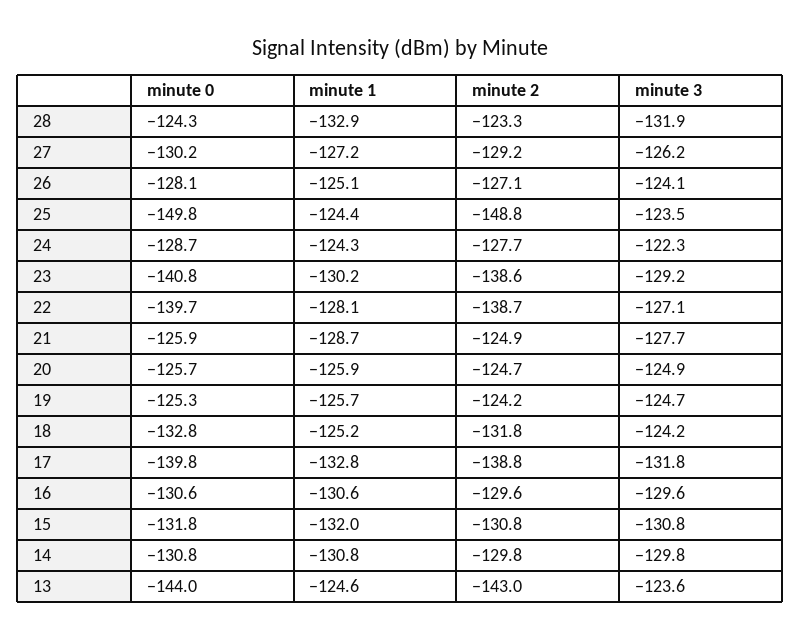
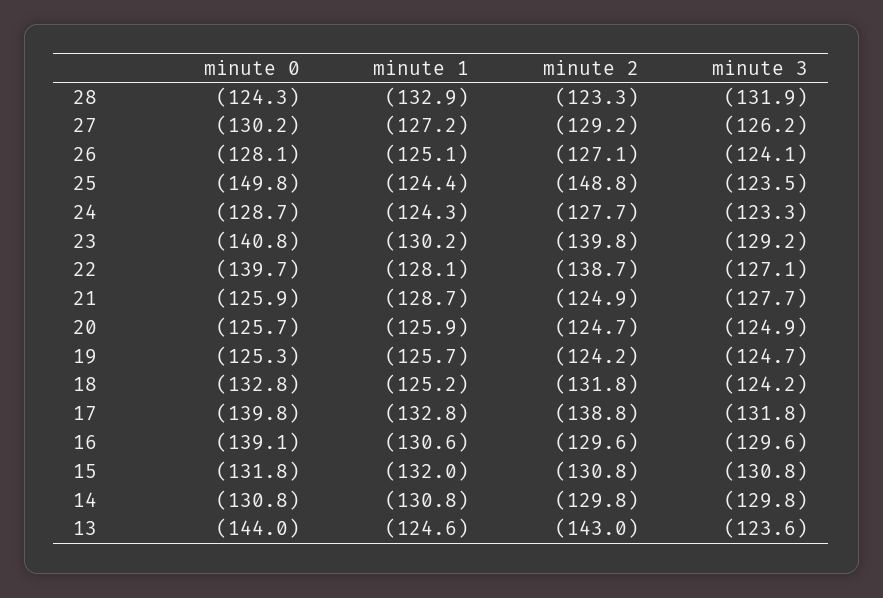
  {
    "minute 0": {
      "28": -124.3,
      "27": -130.2,
      "26": -128.1,
      "25": -149.8,
      "24": -128.7,
      "23": -140.8,
      "22": -139.7,
      "21": -125.9,
      "20": -125.7,
      "19": -125.3,
      "18": -132.8,
      "17": -139.8,
-     "16": -130.6,
+     "16": -139.1,
      "15": -131.8,
      "14": -130.8,
      "13": -144
    },
    "minute 1": {
      "28": -132.9,
      "27": -127.2,
      "26": -125.1,
      "25": -124.4,
      "24": -124.3,
      "23": -130.2,
      "22": -128.1,
      "21": -128.7,
      "20": -125.9,
      "19": -125.7,
      "18": -125.2,
      "17": -132.8,
      "16": -130.6,
      "15": -132,
      "14": -130.8,
      "13": -124.6
    },
    "minute 2": {
      "28": -123.3,
      "27": -129.2,
      "26": -127.1,
      "25": -148.8,
      "24": -127.7,
-     "23": -138.6,
+     "23": -139.8,
      "22": -138.7,
      "21": -124.9,
      "20": -124.7,
      "19": -124.2,
      "18": -131.8,
      "17": -138.8,
      "16": -129.6,
      "15": -130.8,
      "14": -129.8,
      "13": -143
    },
    "minute 3": {
      "28": -131.9,
      "27": -126.2,
      "26": -124.1,
      "25": -123.5,
-     "24": -122.3,
+     "24": -123.3,
      "23": -129.2,
      "22": -127.1,
      "21": -127.7,
      "20": -124.9,
      "19": -124.7,
      "18": -124.2,
      "17": -131.8,
      "16": -129.6,
      "15": -130.8,
      "14": -129.8,
      "13": -123.6
    }
  }

